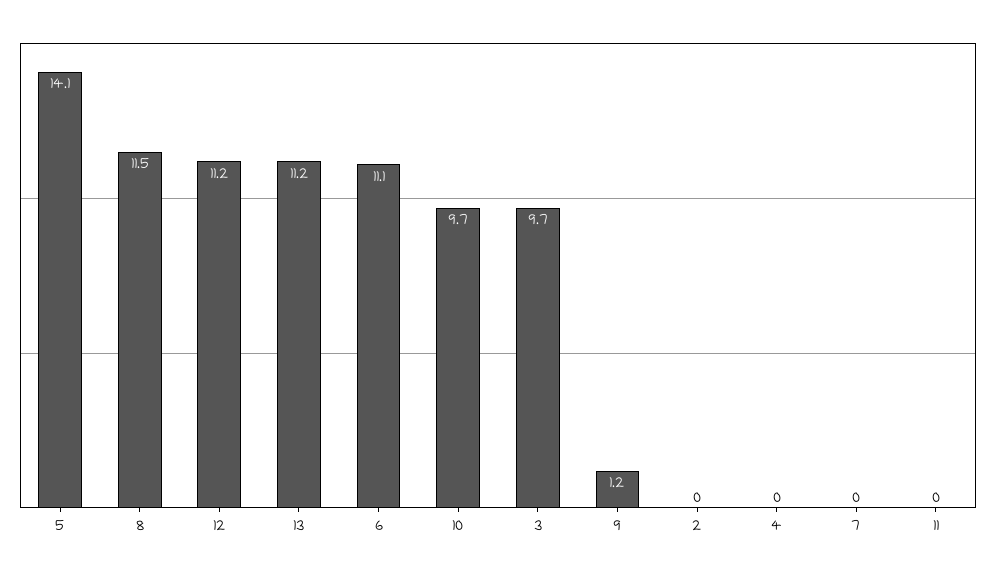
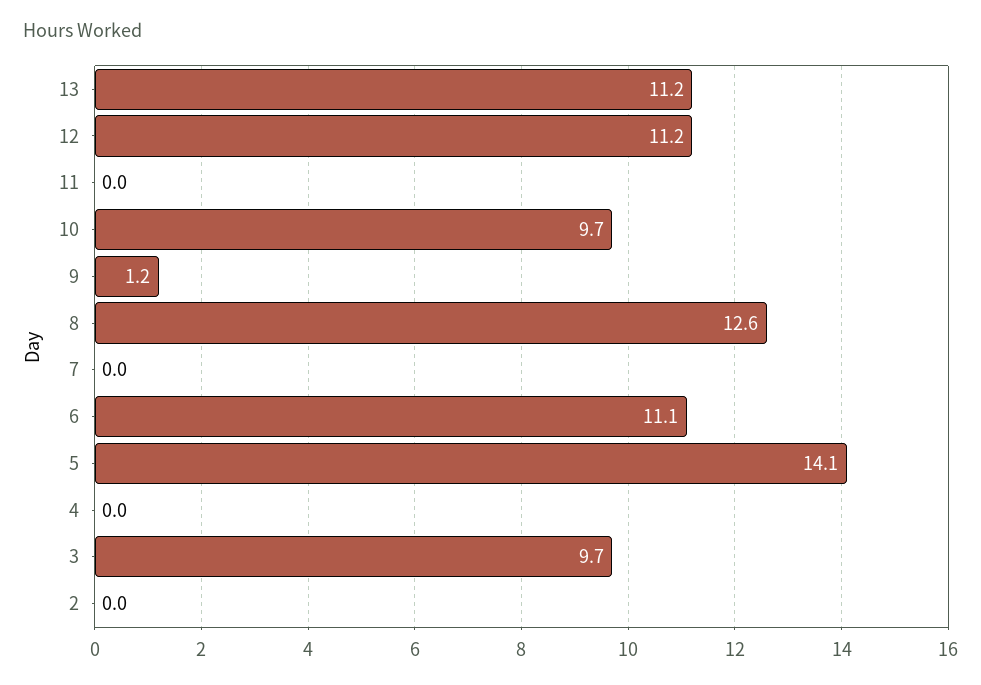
  {
    "5": 14.1,
-   "8": 11.5,
+   "8": 12.6,
    "12": 11.2,
    "13": 11.2,
    "6": 11.1,
    "10": 9.7,
    "3": 9.7,
    "9": 1.2,
    "2": 0,
    "4": 0,
    "7": 0,
    "11": 0
  }

